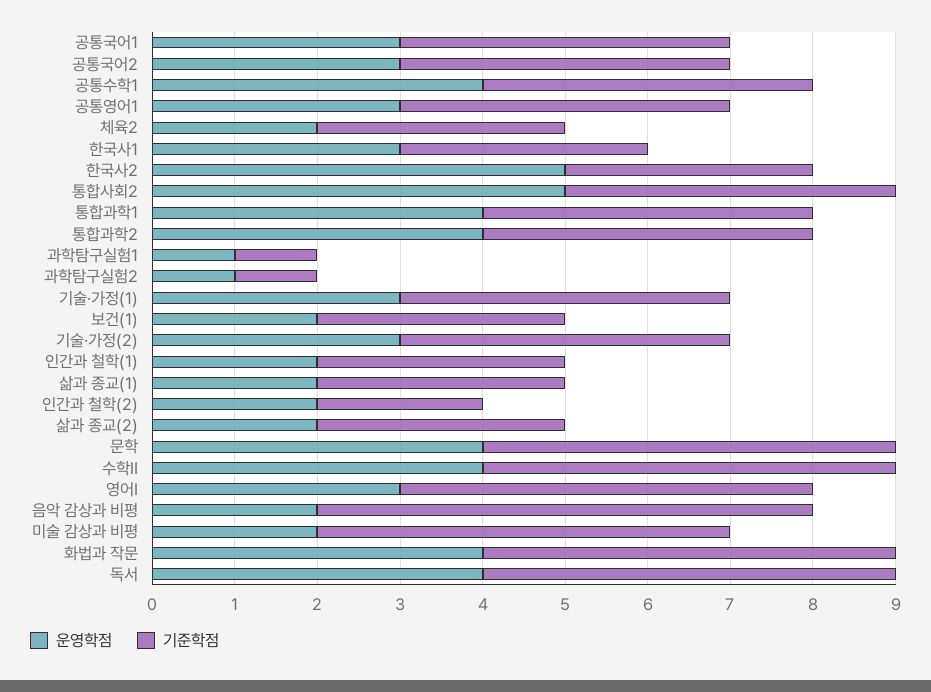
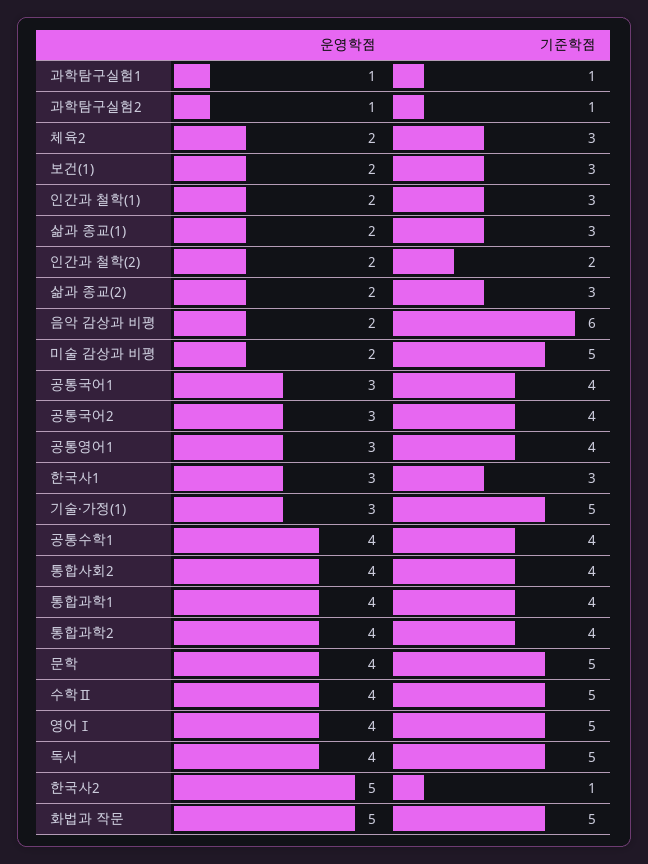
  {
    "운영학점": {
      "공통국어1": 3,
      "공통국어2": 3,
      "공통수학1": 4,
      "공통영어1": 3,
      "체육2": 2,
      "한국사1": 3,
      "한국사2": 5,
-     "통합사회2": 5,
+     "통합사회2": 4,
      "통합과학1": 4,
      "통합과학2": 4,
      "과학탐구실험1": 1,
      "과학탐구실험2": 1,
      "기술·가정(1)": 3,
      "보건(1)": 2,
-     "기술·가정(2)": 3,
      "인간과 철학(1)": 2,
      "삶과 종교(1)": 2,
      "인간과 철학(2)": 2,
      "삶과 종교(2)": 2,
      "문학": 4,
      "수학Ⅱ": 4,
-     "영어Ⅰ": 3,
+     "영어Ⅰ": 4,
      "음악 감상과 비평": 2,
      "미술 감상과 비평": 2,
-     "화법과 작문": 4,
+     "화법과 작문": 5,
      "독서": 4
    },
    "기준학점": {
      "공통국어1": 4,
      "공통국어2": 4,
      "공통수학1": 4,
      "공통영어1": 4,
      "체육2": 3,
      "한국사1": 3,
-     "한국사2": 3,
+     "한국사2": 1,
      "통합사회2": 4,
      "통합과학1": 4,
      "통합과학2": 4,
      "과학탐구실험1": 1,
      "과학탐구실험2": 1,
-     "기술·가정(1)": 4,
+     "기술·가정(1)": 5,
      "보건(1)": 3,
-     "기술·가정(2)": 4,
      "인간과 철학(1)": 3,
      "삶과 종교(1)": 3,
      "인간과 철학(2)": 2,
      "삶과 종교(2)": 3,
      "문학": 5,
      "수학Ⅱ": 5,
      "영어Ⅰ": 5,
      "음악 감상과 비평": 6,
      "미술 감상과 비평": 5,
      "화법과 작문": 5,
      "독서": 5
    }
  }

